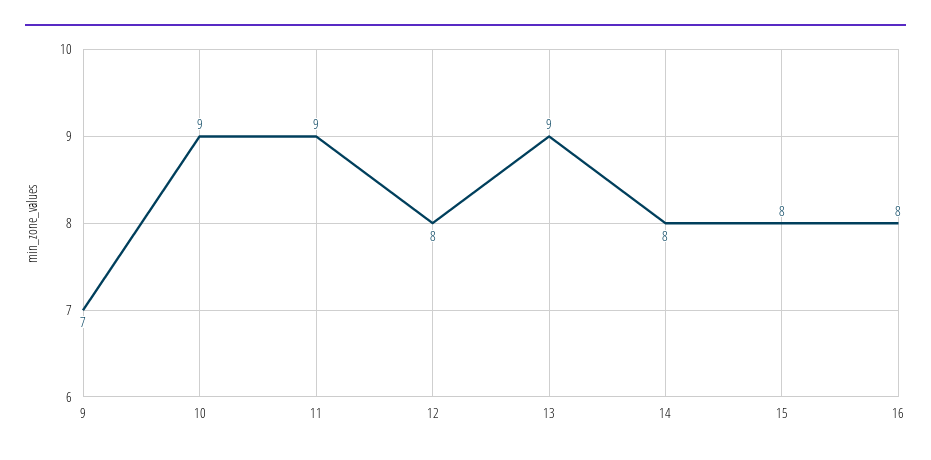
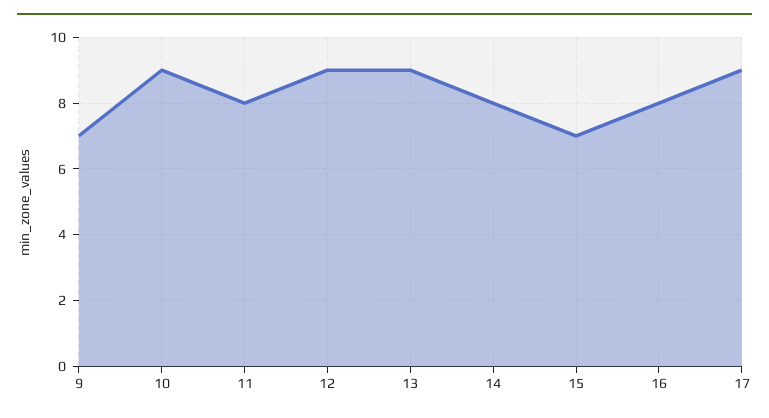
  {
    "9": 7,
    "10": 9,
-   "11": 9,
+   "11": 8,
-   "12": 8,
+   "12": 9,
    "13": 9,
    "14": 8,
-   "15": 8,
+   "15": 7,
-   "16": 8
+   "16": 8,
+   "17": 9
  }

